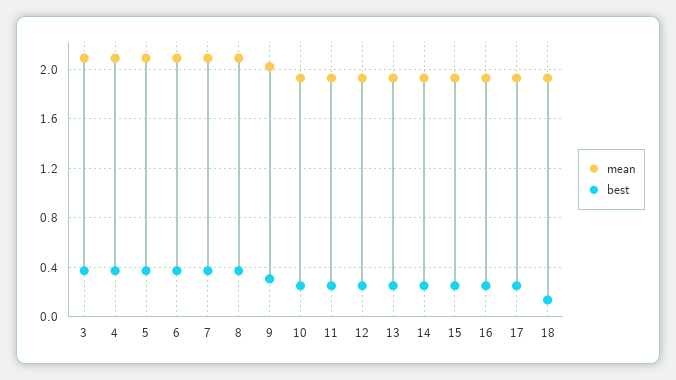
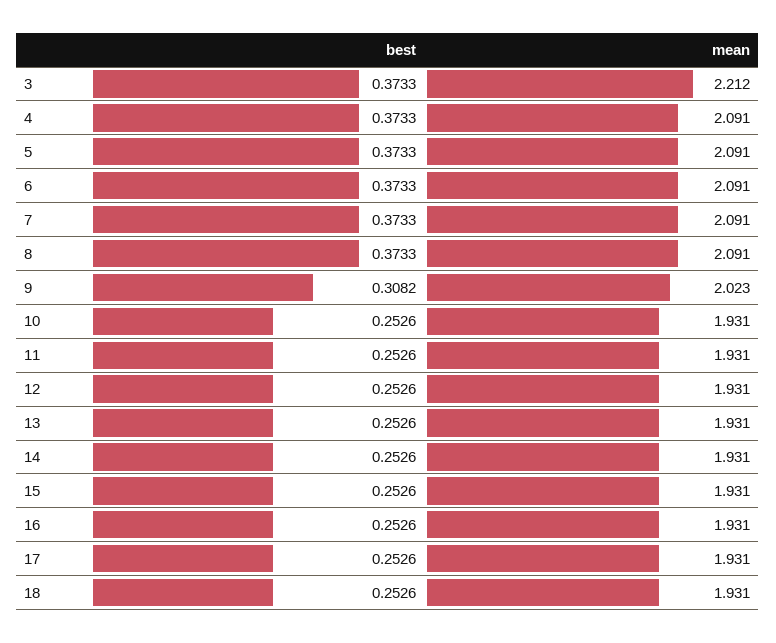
  {
    "mean": {
-     "3": 2.1,
+     "3": 2.212,
      "4": 2.091,
      "5": 2.091,
      "6": 2.091,
      "7": 2.091,
      "8": 2.091,
      "9": 2.023,
      "10": 1.931,
      "11": 1.931,
      "12": 1.931,
      "13": 1.931,
      "14": 1.931,
      "15": 1.931,
      "16": 1.931,
      "17": 1.931,
      "18": 1.931
    },
    "best": {
      "3": 0.3733,
      "4": 0.3733,
      "5": 0.3733,
      "6": 0.3733,
      "7": 0.3733,
      "8": 0.3733,
      "9": 0.3082,
      "10": 0.2526,
      "11": 0.2526,
      "12": 0.2526,
      "13": 0.2526,
      "14": 0.2526,
      "15": 0.2526,
      "16": 0.2526,
      "17": 0.2526,
-     "18": 0.15
+     "18": 0.2526
    }
  }

